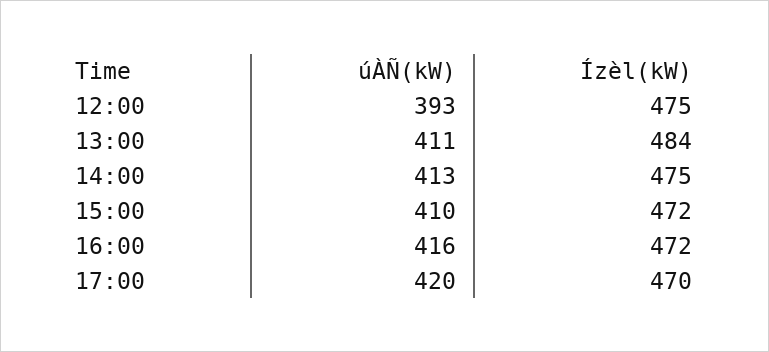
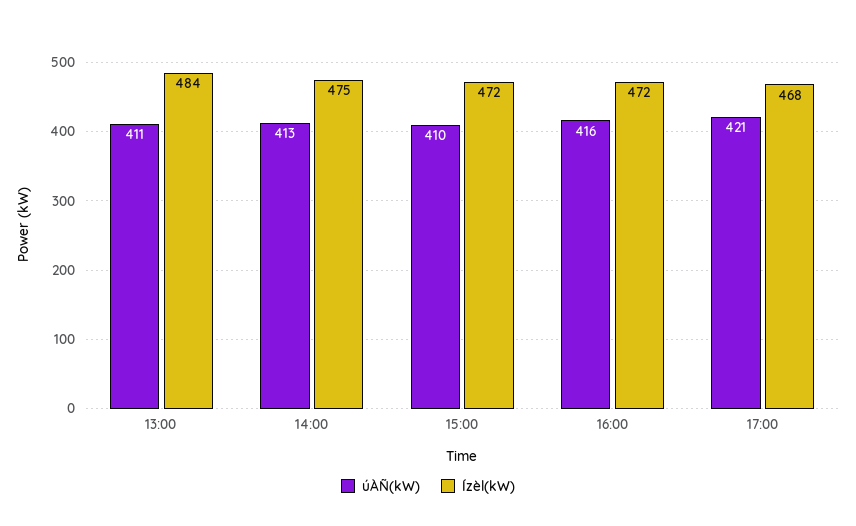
  {
    "úÀÑ(kW)": {
-     "12:00": 393,
      "13:00": 411,
      "14:00": 413,
      "15:00": 410,
      "16:00": 416,
-     "17:00": 420
+     "17:00": 421
    },
    "Ízèl(kW)": {
-     "12:00": 475,
      "13:00": 484,
      "14:00": 475,
      "15:00": 472,
      "16:00": 472,
-     "17:00": 470
+     "17:00": 468
    }
  }

